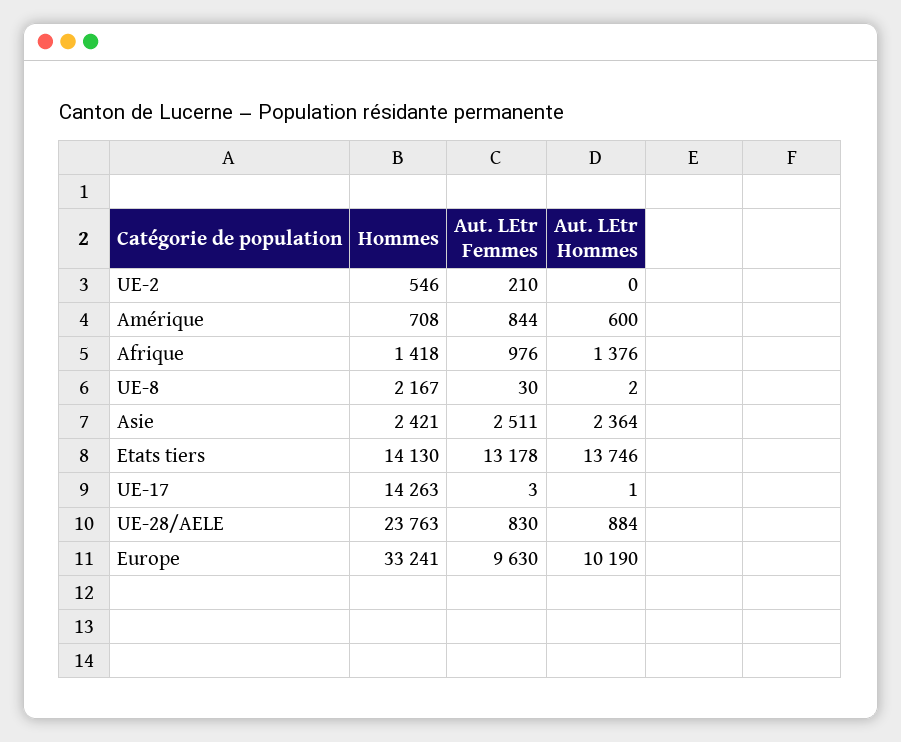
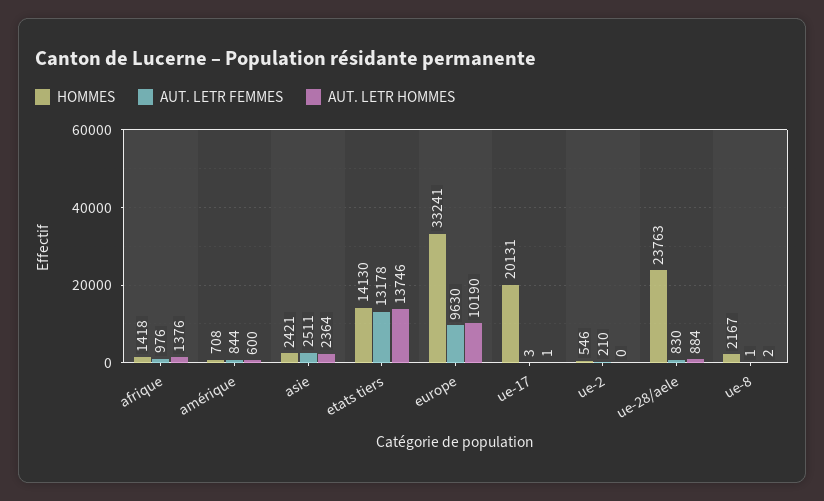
  {
    "Hommes": {
      "UE-2": 546,
      "Amérique": 708,
      "Afrique": 1418,
      "UE-8": 2167,
      "Asie": 2421,
      "Etats tiers": 14130,
-     "UE-17": 14263,
+     "UE-17": 20131,
      "UE-28/AELE": 23763,
      "Europe": 33241
    },
    "Aut. LEtr Femmes": {
      "UE-2": 210,
      "Amérique": 844,
      "Afrique": 976,
-     "UE-8": 30,
+     "UE-8": 1,
      "Asie": 2511,
      "Etats tiers": 13178,
      "UE-17": 3,
      "UE-28/AELE": 830,
      "Europe": 9630
    },
    "Aut. LEtr Hommes": {
      "UE-2": 0,
      "Amérique": 600,
      "Afrique": 1376,
      "UE-8": 2,
      "Asie": 2364,
      "Etats tiers": 13746,
      "UE-17": 1,
      "UE-28/AELE": 884,
      "Europe": 10190
    }
  }

